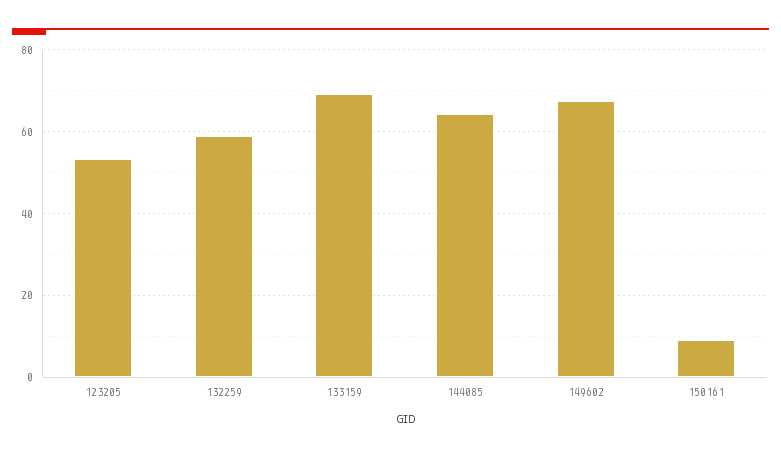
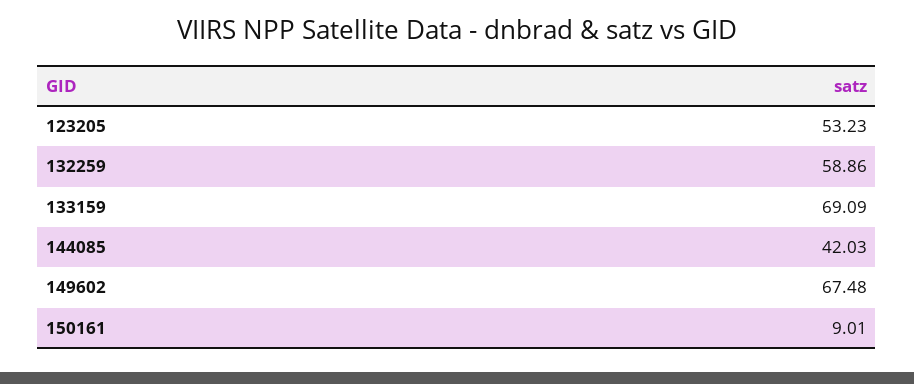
  {
    "123205": 53.23,
    "132259": 58.86,
    "133159": 69.09,
-   "144085": 64,
+   "144085": 42.03,
    "149602": 67.48,
    "150161": 9.01
  }

